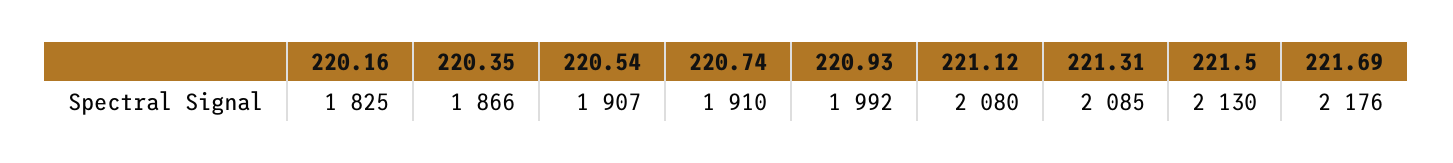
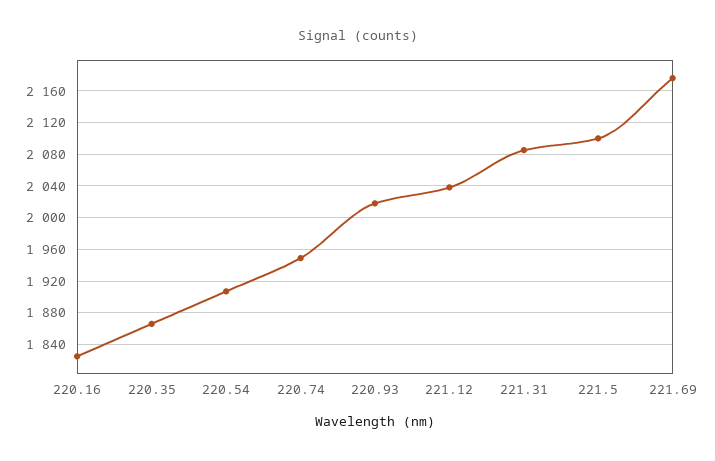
  {
    "220.16": 1825,
    "220.35": 1866,
    "220.54": 1907,
-   "220.74": 1910,
+   "220.74": 1950,
-   "220.93": 1992,
+   "220.93": 2020,
-   "221.12": 2080,
+   "221.12": 2040,
    "221.31": 2085,
-   "221.5": 2130,
+   "221.5": 2100,
    "221.69": 2176
  }

